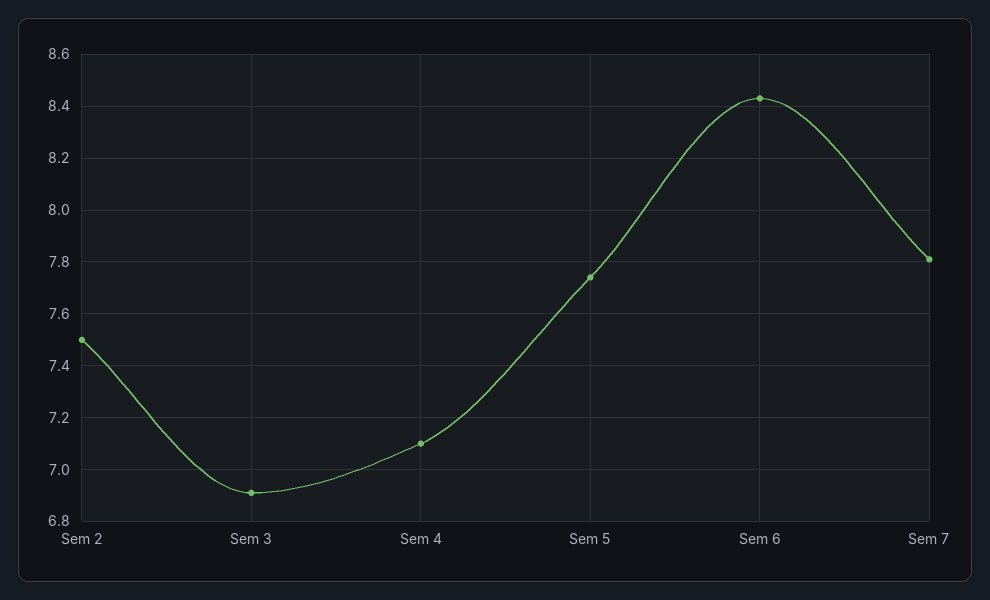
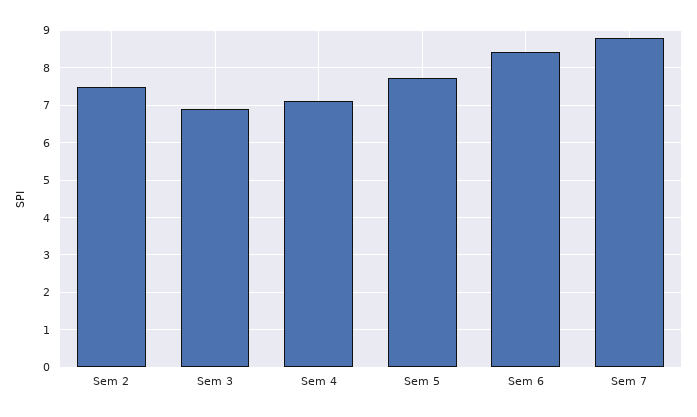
  {
    "Sem 2": 7.5,
    "Sem 3": 6.9,
    "Sem 4": 7.1,
    "Sem 5": 7.75,
    "Sem 6": 8.45,
-   "Sem 7": 7.8
+   "Sem 7": 8.8
  }

